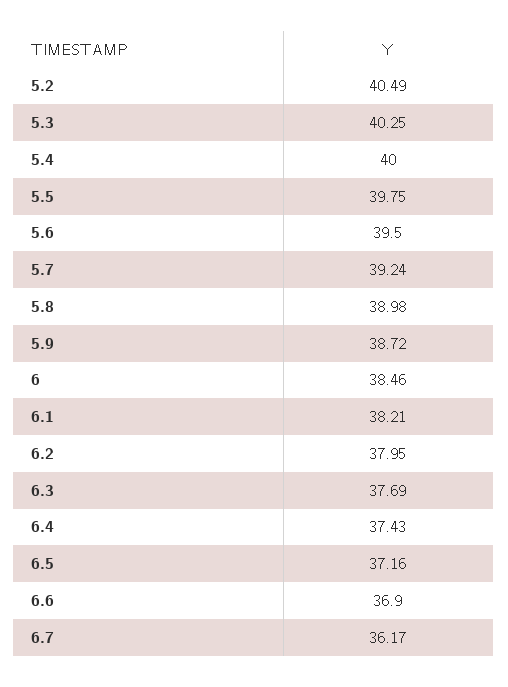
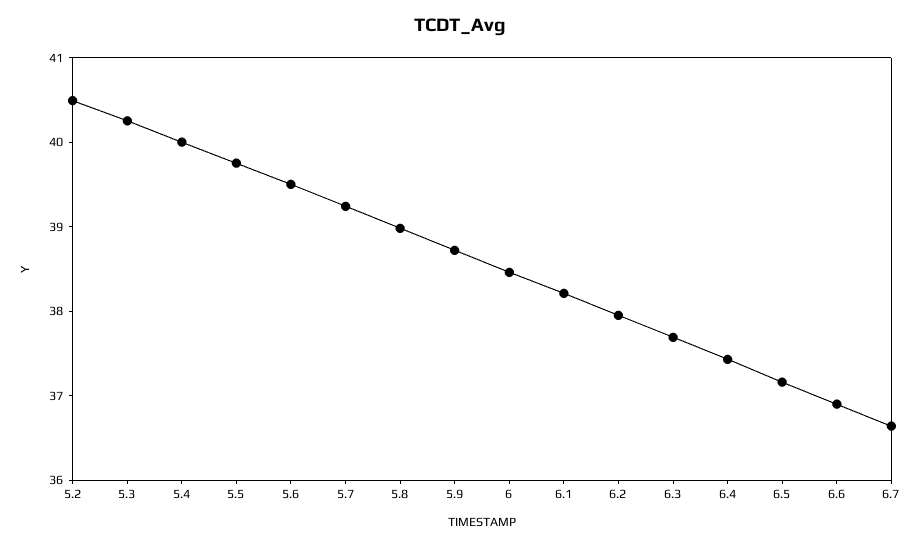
  {
    "5.2": 40.49,
    "5.3": 40.25,
    "5.4": 40,
    "5.5": 39.75,
    "5.6": 39.5,
    "5.7": 39.24,
    "5.8": 38.98,
    "5.9": 38.72,
    "6": 38.46,
    "6.1": 38.21,
    "6.2": 37.95,
    "6.3": 37.69,
    "6.4": 37.43,
    "6.5": 37.16,
    "6.6": 36.9,
-   "6.7": 36.17
+   "6.7": 36.6
  }

